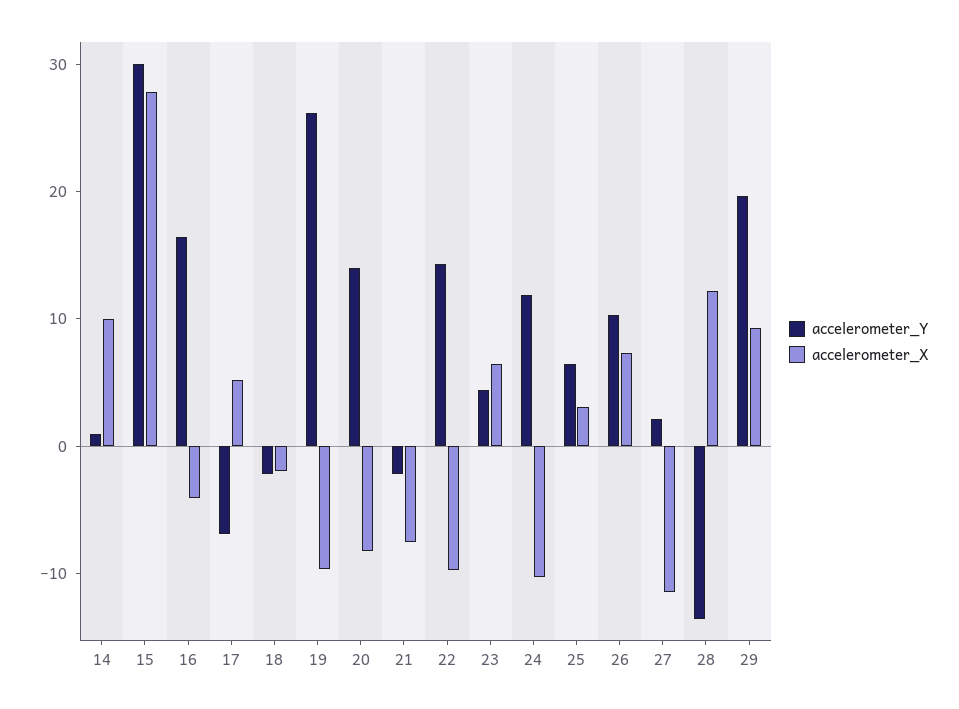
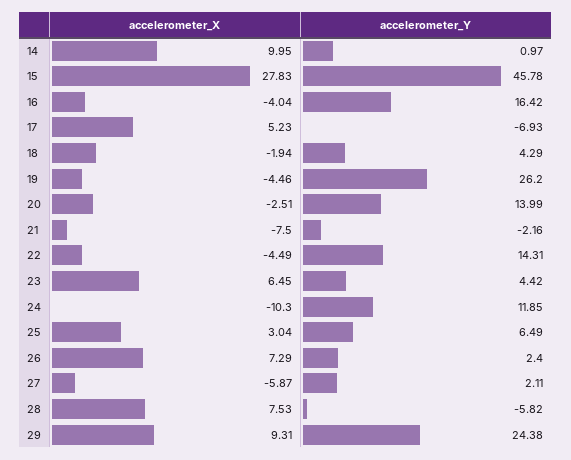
  {
    "accelerometer_Y": {
      "14": 0.97,
-     "15": 30,
+     "15": 45.78,
      "16": 16.42,
      "17": -6.93,
-     "18": -2,
+     "18": 4.29,
      "19": 26.2,
      "20": 13.99,
      "21": -2.16,
      "22": 14.31,
      "23": 4.42,
      "24": 11.85,
      "25": 6.49,
-     "26": 10,
+     "26": 2.4,
      "27": 2.11,
-     "28": -14,
+     "28": -5.82,
-     "29": 20
+     "29": 24.38
    },
    "accelerometer_X": {
      "14": 9.95,
      "15": 27.83,
      "16": -4.04,
      "17": 5.23,
      "18": -1.94,
-     "19": -10,
+     "19": -4.46,
-     "20": -8,
+     "20": -2.51,
      "21": -7.5,
-     "22": -10,
+     "22": -4.49,
      "23": 6.45,
      "24": -10.3,
      "25": 3.04,
      "26": 7.29,
-     "27": -12,
+     "27": -5.87,
-     "28": 12,
+     "28": 7.53,
      "29": 9.31
    }
  }

